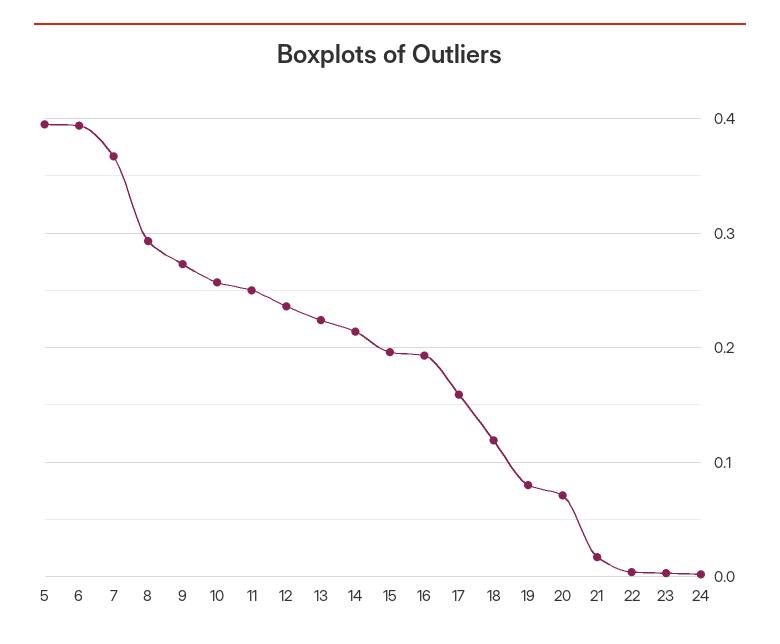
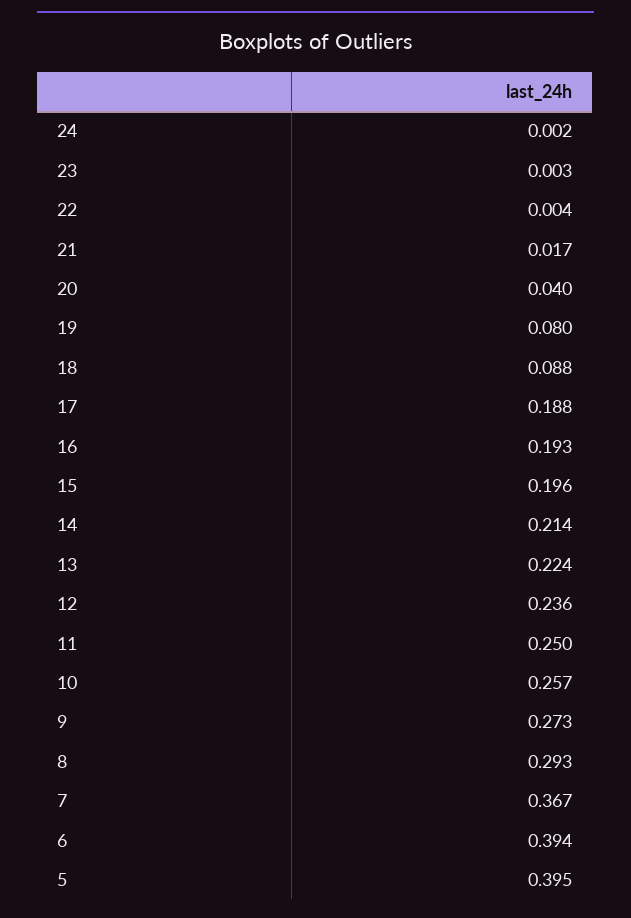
  {
    "5": 0.395,
    "6": 0.394,
    "7": 0.367,
    "8": 0.293,
    "9": 0.273,
    "10": 0.257,
    "11": 0.25,
    "12": 0.236,
    "13": 0.224,
    "14": 0.214,
    "15": 0.196,
    "16": 0.193,
-   "17": 0.16,
+   "17": 0.188,
-   "18": 0.12,
+   "18": 0.088,
    "19": 0.08,
-   "20": 0.07,
+   "20": 0.04,
    "21": 0.017,
    "22": 0.004,
    "23": 0.003,
    "24": 0.002
  }

